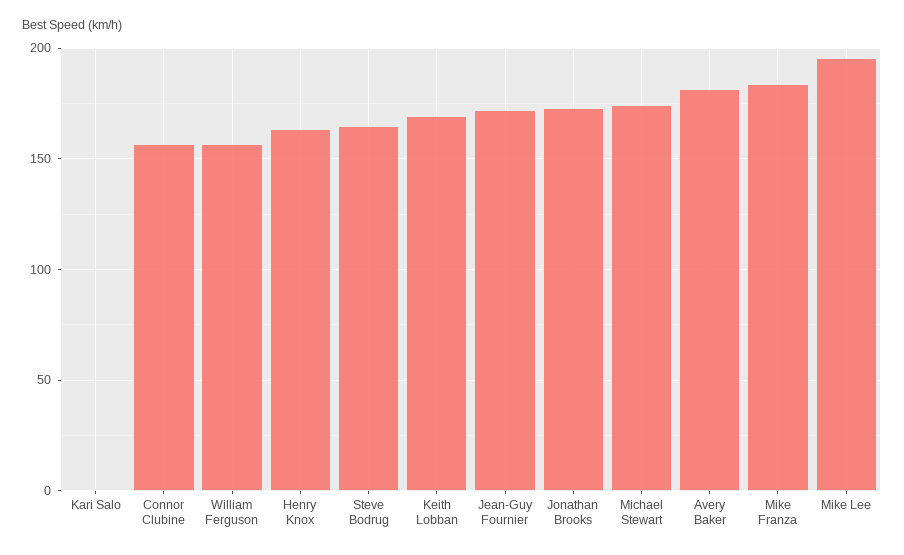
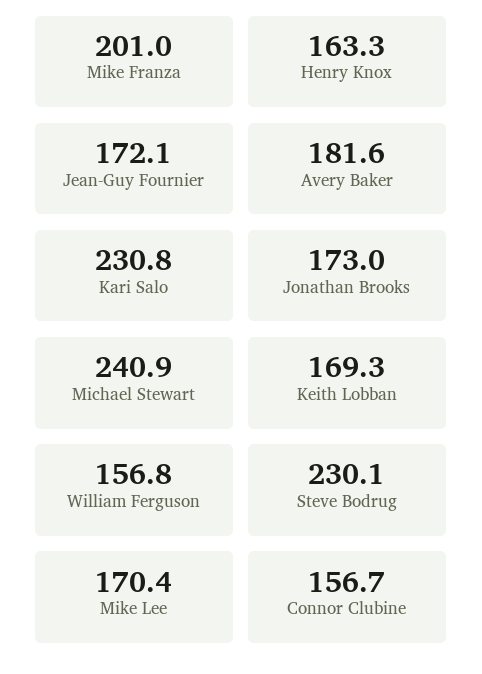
  {
-   "Kari Salo": 0,
+   "Kari Salo": 230.8,
    "Connor Clubine": 156.7,
    "William Ferguson": 156.8,
    "Henry Knox": 163.3,
-   "Steve Bodrug": 165,
+   "Steve Bodrug": 230.1,
    "Keith Lobban": 169.3,
    "Jean-Guy Fournier": 172.1,
    "Jonathan Brooks": 173,
-   "Michael Stewart": 175,
+   "Michael Stewart": 240.9,
    "Avery Baker": 181.6,
-   "Mike Franza": 185,
+   "Mike Franza": 201,
-   "Mike Lee": 195
+   "Mike Lee": 170.4
  }

